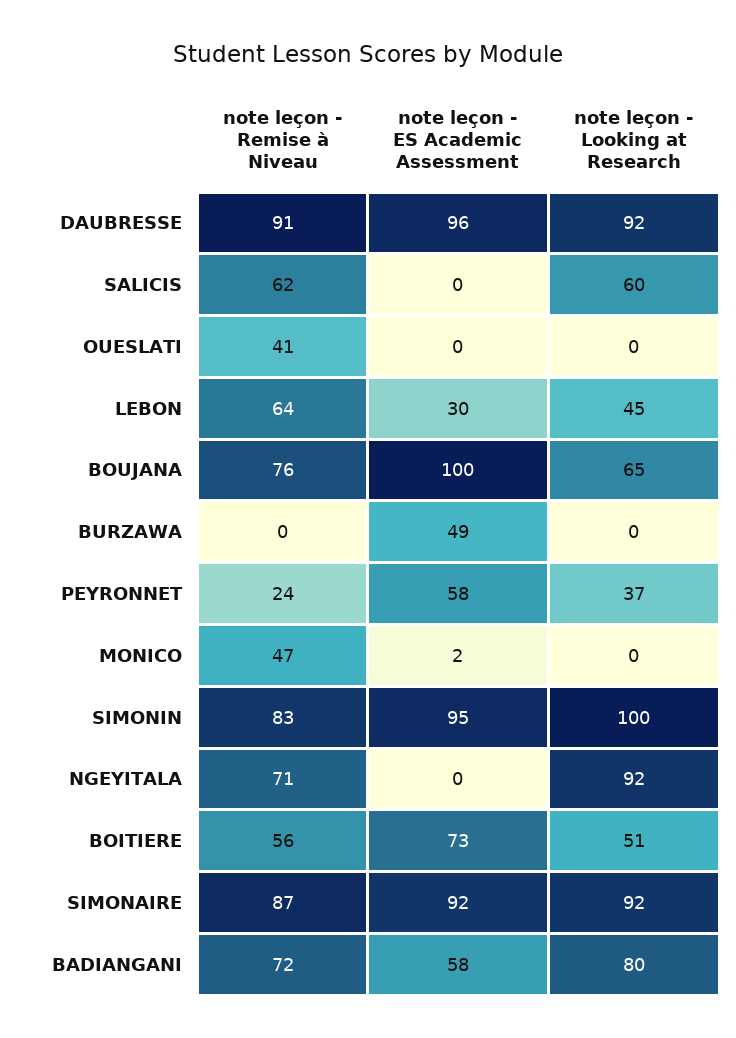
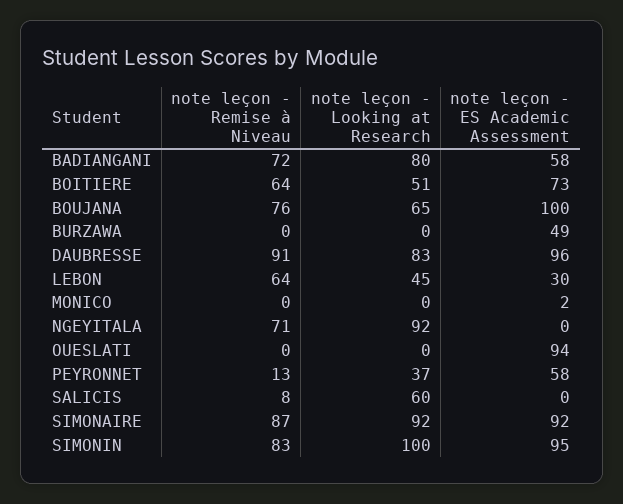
  {
    "note leçon - Remise à Niveau": {
      "DAUBRESSE": 91,
-     "SALICIS": 62,
+     "SALICIS": 8,
-     "OUESLATI": 41,
+     "OUESLATI": 0,
      "LEBON": 64,
      "BOUJANA": 76,
      "BURZAWA": 0,
-     "PEYRONNET": 24,
+     "PEYRONNET": 13,
-     "MONICO": 47,
+     "MONICO": 0,
      "SIMONIN": 83,
      "NGEYITALA": 71,
-     "BOITIERE": 56,
+     "BOITIERE": 64,
      "SIMONAIRE": 87,
      "BADIANGANI": 72
    },
    "note leçon - ES Academic Assessment": {
      "DAUBRESSE": 96,
      "SALICIS": 0,
-     "OUESLATI": 0,
+     "OUESLATI": 94,
      "LEBON": 30,
      "BOUJANA": 100,
      "BURZAWA": 49,
      "PEYRONNET": 58,
      "MONICO": 2,
      "SIMONIN": 95,
      "NGEYITALA": 0,
      "BOITIERE": 73,
      "SIMONAIRE": 92,
      "BADIANGANI": 58
    },
    "note leçon - Looking at Research": {
-     "DAUBRESSE": 92,
+     "DAUBRESSE": 83,
      "SALICIS": 60,
      "OUESLATI": 0,
      "LEBON": 45,
      "BOUJANA": 65,
      "BURZAWA": 0,
      "PEYRONNET": 37,
      "MONICO": 0,
      "SIMONIN": 100,
      "NGEYITALA": 92,
      "BOITIERE": 51,
      "SIMONAIRE": 92,
      "BADIANGANI": 80
    }
  }

